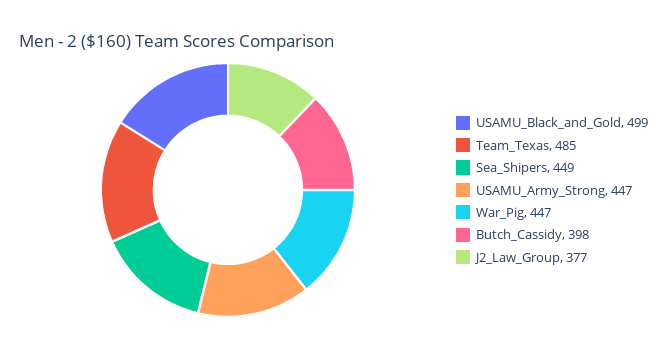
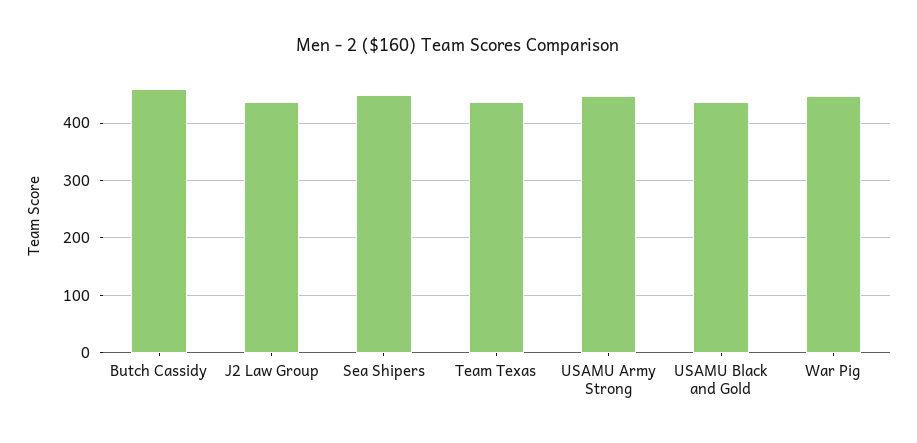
  {
-   "USAMU_Black_and_Gold": 499,
+   "USAMU_Black_and_Gold": 440,
-   "Team_Texas": 485,
+   "Team_Texas": 440,
    "Sea_Shipers": 449,
    "USAMU_Army_Strong": 447,
    "War_Pig": 447,
-   "Butch_Cassidy": 398,
+   "Butch_Cassidy": 460,
-   "J2_Law_Group": 377
+   "J2_Law_Group": 440
  }

